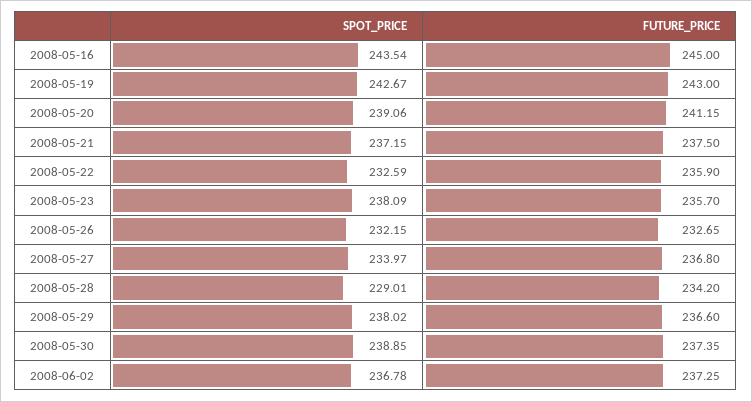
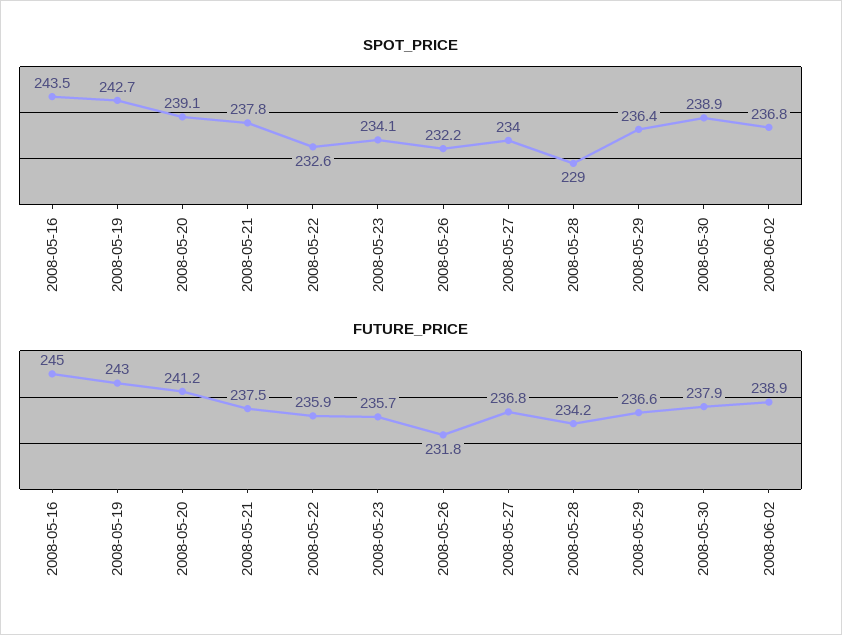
  {
    "SPOT_PRICE": {
      "2008-05-16": 243.54,
      "2008-05-19": 242.67,
      "2008-05-20": 239.06,
-     "2008-05-21": 237.15,
+     "2008-05-21": 237.8,
      "2008-05-22": 232.59,
-     "2008-05-23": 238.09,
+     "2008-05-23": 234.1,
      "2008-05-26": 232.15,
      "2008-05-27": 233.97,
      "2008-05-28": 229.01,
-     "2008-05-29": 238.02,
+     "2008-05-29": 236.4,
      "2008-05-30": 238.85,
      "2008-06-02": 236.78
    },
    "FUTURE_PRICE": {
      "2008-05-16": 245,
      "2008-05-19": 243,
      "2008-05-20": 241.15,
      "2008-05-21": 237.5,
      "2008-05-22": 235.9,
      "2008-05-23": 235.7,
-     "2008-05-26": 232.65,
+     "2008-05-26": 231.8,
      "2008-05-27": 236.8,
      "2008-05-28": 234.2,
      "2008-05-29": 236.6,
-     "2008-05-30": 237.35,
+     "2008-05-30": 237.9,
-     "2008-06-02": 237.25
+     "2008-06-02": 238.9
    }
  }

